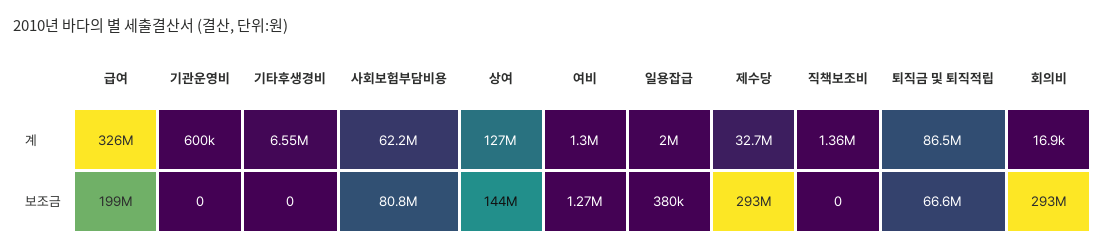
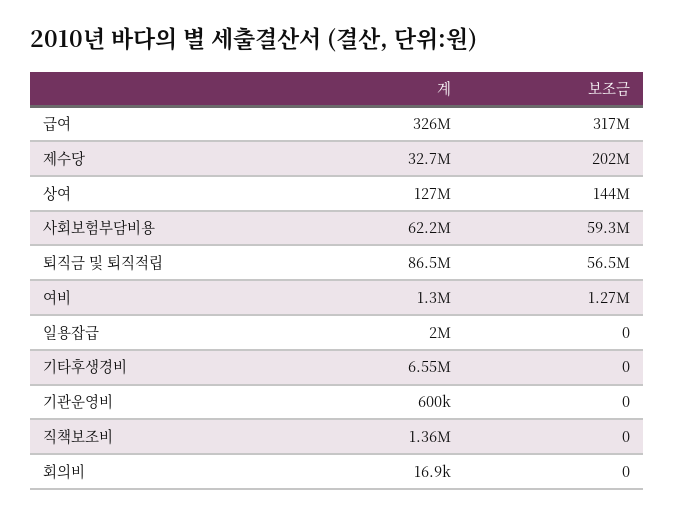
  {
    "급여": {
      "계": 326000000,
-     "보조금": 199000000
+     "보조금": 317000000
    },
    "기관운영비": {
      "계": 600000,
      "보조금": 0
    },
    "기타후생경비": {
      "계": 6550000,
      "보조금": 0
    },
    "사회보험부담비용": {
      "계": 62200000,
-     "보조금": 80800000
+     "보조금": 59300000
    },
    "상여": {
      "계": 127000000,
      "보조금": 144000000
    },
    "여비": {
      "계": 1300000,
      "보조금": 1270000
    },
    "일용잡급": {
      "계": 2000000,
-     "보조금": 380000
+     "보조금": 0
    },
    "제수당": {
      "계": 32700000,
-     "보조금": 293000000
+     "보조금": 202000000
    },
    "직책보조비": {
      "계": 1360000,
      "보조금": 0
    },
    "퇴직금 및 퇴직적립": {
      "계": 86500000,
-     "보조금": 66600000
+     "보조금": 56500000
    },
    "회의비": {
      "계": 16900,
-     "보조금": 293000000
+     "보조금": 0
    }
  }

